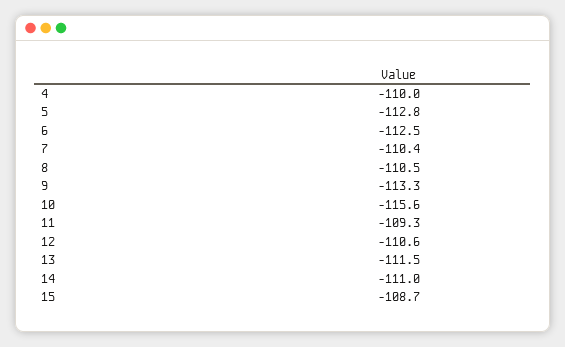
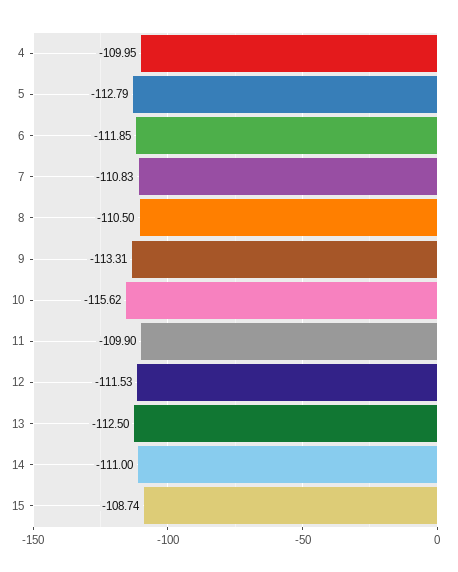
  {
    "4": -109.95,
    "5": -112.79,
-   "6": -112.5,
+   "6": -111.85,
-   "7": -110.4,
+   "7": -110.83,
    "8": -110.5,
    "9": -113.31,
    "10": -115.62,
-   "11": -109.3,
+   "11": -109.9,
-   "12": -110.6,
+   "12": -111.53,
-   "13": -111.5,
+   "13": -112.5,
    "14": -111,
    "15": -108.74
  }

